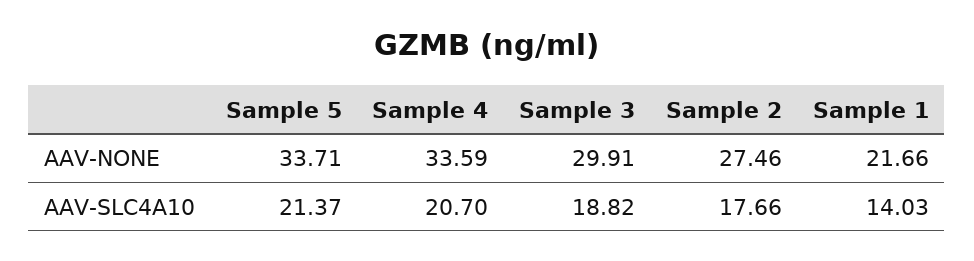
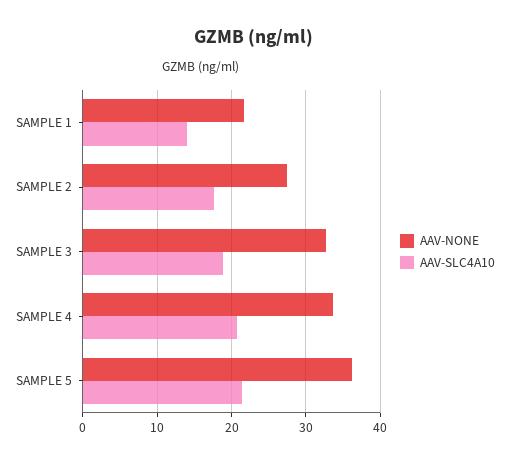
  {
    "AAV-NONE": {
-     "Sample 5": 33.71,
+     "Sample 5": 36,
      "Sample 4": 33.59,
-     "Sample 3": 29.91,
+     "Sample 3": 33,
      "Sample 2": 27.46,
      "Sample 1": 21.66
    },
    "AAV-SLC4A10": {
      "Sample 5": 21.37,
      "Sample 4": 20.7,
      "Sample 3": 18.82,
      "Sample 2": 17.66,
      "Sample 1": 14.03
    }
  }

